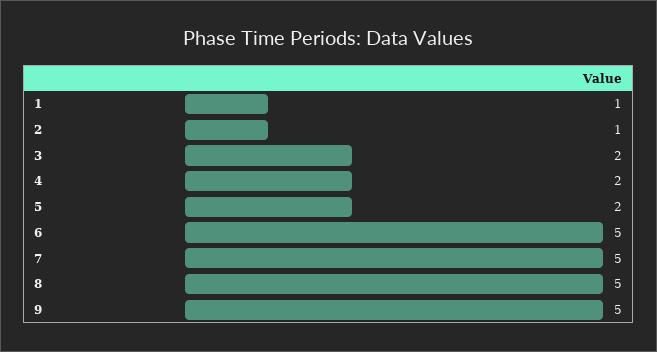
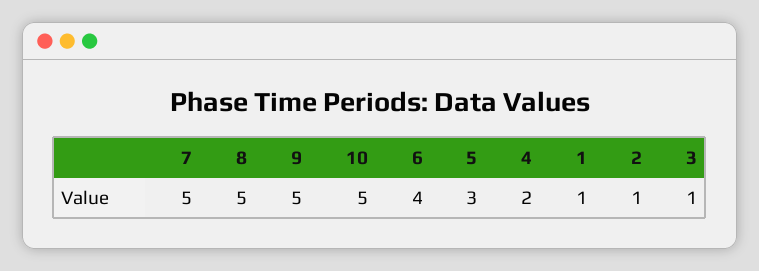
  {
    "1": 1,
    "2": 1,
-   "3": 2,
+   "3": 1,
    "4": 2,
-   "5": 2,
+   "5": 3,
-   "6": 5,
+   "6": 4,
    "7": 5,
    "8": 5,
-   "9": 5
+   "9": 5,
+   "10": 5
  }

